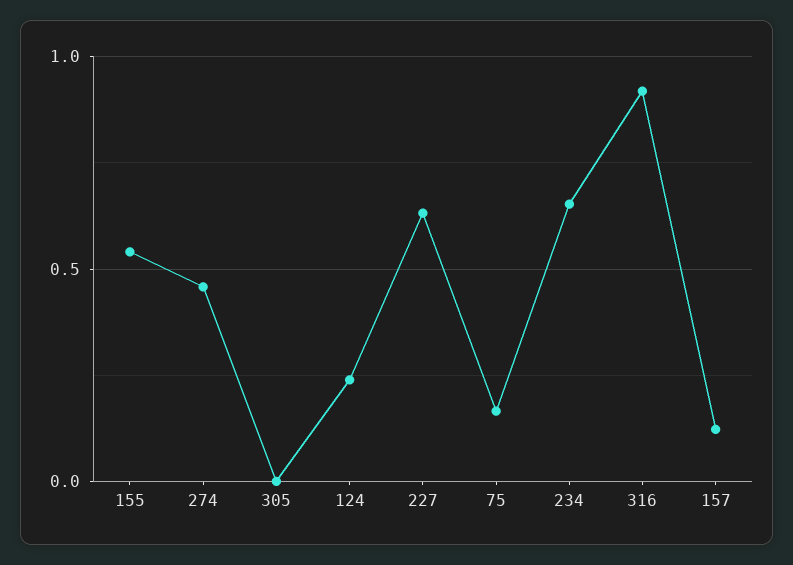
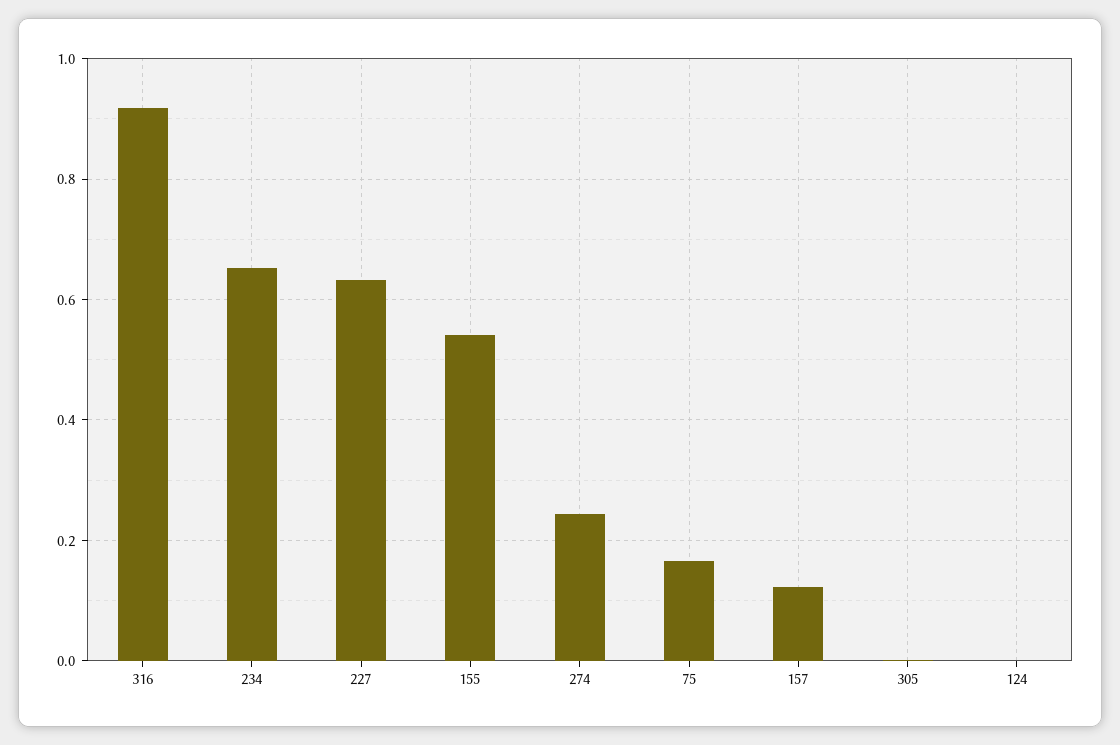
  {
    "155": 0.54,
-   "274": 0.45,
+   "274": 0.24,
    "305": 0,
-   "124": 0.25,
+   "124": 0,
    "227": 0.64,
    "75": 0.16,
    "234": 0.66,
    "316": 0.92,
    "157": 0.12
  }

